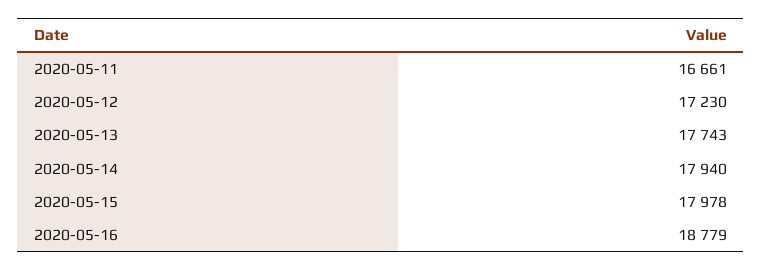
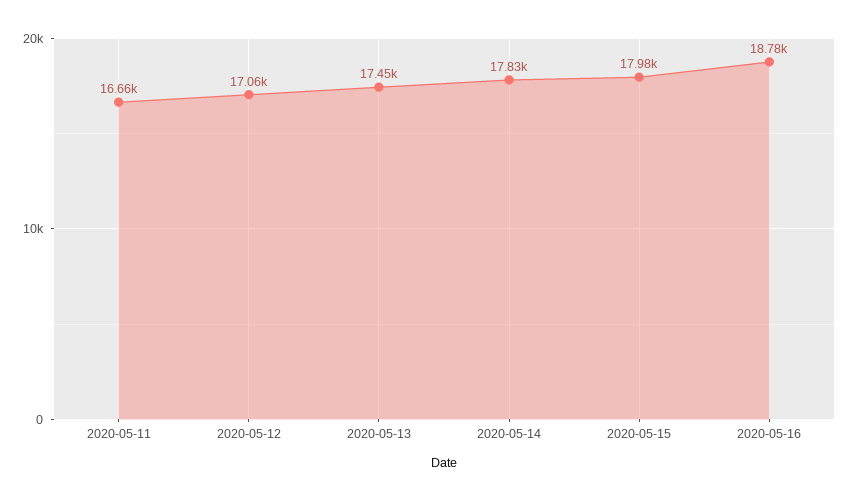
  {
    "2020-05-11": 16661,
-   "2020-05-12": 17230,
+   "2020-05-12": 17060,
-   "2020-05-13": 17743,
+   "2020-05-13": 17450,
-   "2020-05-14": 17940,
+   "2020-05-14": 17830,
    "2020-05-15": 17978,
    "2020-05-16": 18779
  }

